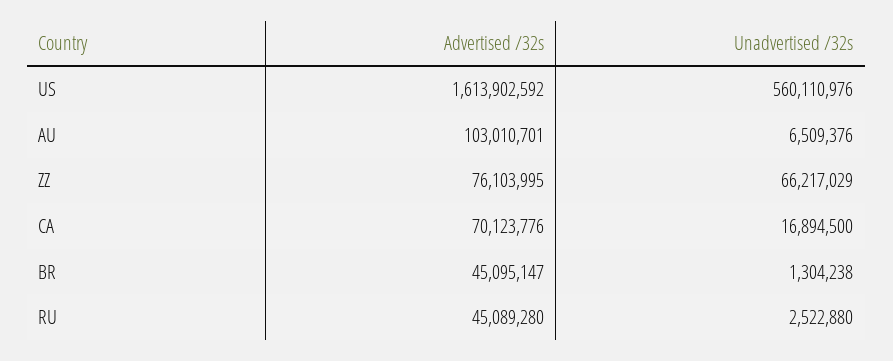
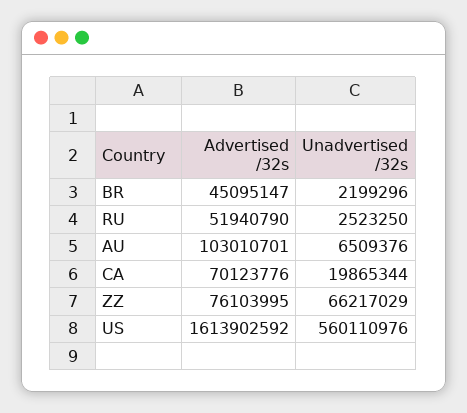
  {
    "Advertised /32s": {
      "US": 1613902592,
      "AU": 103010701,
      "ZZ": 76103995,
      "CA": 70123776,
      "BR": 45095147,
-     "RU": 45089280
+     "RU": 51940790
    },
    "Unadvertised /32s": {
      "US": 560110976,
      "AU": 6509376,
      "ZZ": 66217029,
-     "CA": 16894500,
+     "CA": 19865344,
-     "BR": 1304238,
+     "BR": 2199296,
-     "RU": 2522880
+     "RU": 2523250
    }
  }

